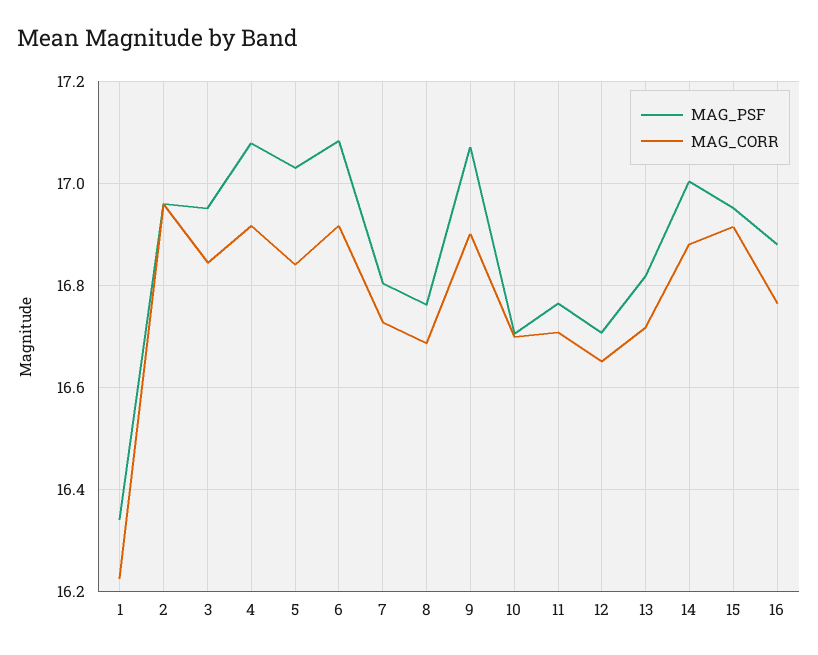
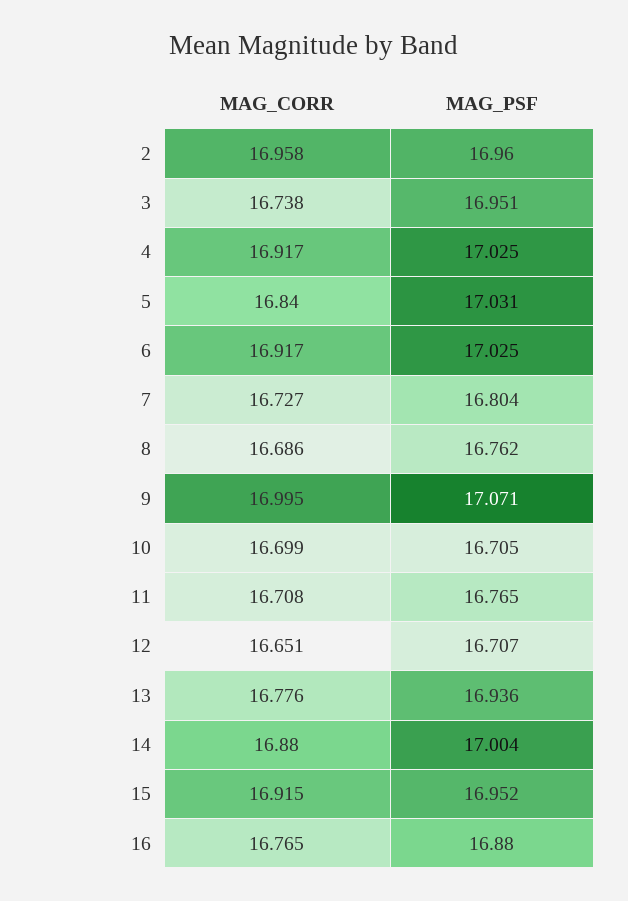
  {
    "MAG_PSF": {
-     "1": 16.34,
      "2": 16.96,
      "3": 16.951,
-     "4": 17.08,
+     "4": 17.025,
      "5": 17.031,
-     "6": 17.08,
+     "6": 17.025,
      "7": 16.804,
      "8": 16.762,
      "9": 17.071,
      "10": 16.705,
      "11": 16.765,
      "12": 16.707,
-     "13": 16.82,
+     "13": 16.936,
      "14": 17.004,
      "15": 16.952,
      "16": 16.88
    },
    "MAG_CORR": {
-     "1": 16.22,
      "2": 16.958,
-     "3": 16.84,
+     "3": 16.738,
      "4": 16.917,
      "5": 16.84,
      "6": 16.917,
      "7": 16.727,
      "8": 16.686,
-     "9": 16.9,
+     "9": 16.995,
      "10": 16.699,
      "11": 16.708,
      "12": 16.651,
-     "13": 16.72,
+     "13": 16.776,
      "14": 16.88,
      "15": 16.915,
      "16": 16.765
    }
  }

